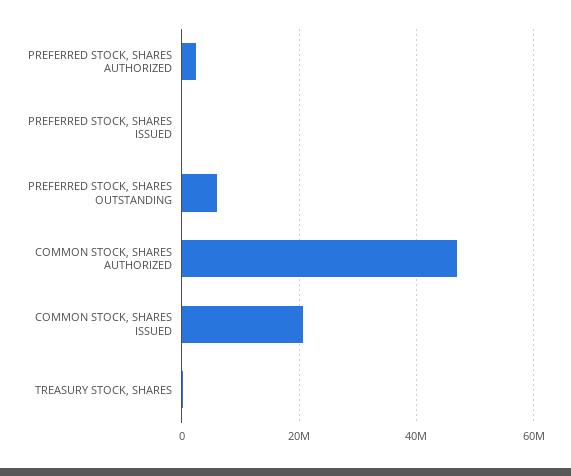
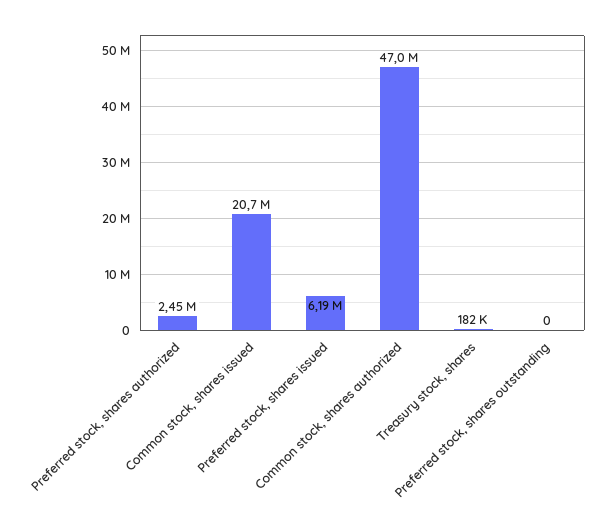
  {
    "PREFERRED STOCK, SHARES AUTHORIZED": 2450000,
-   "PREFERRED STOCK, SHARES ISSUED": 0,
+   "PREFERRED STOCK, SHARES ISSUED": 6190000,
-   "PREFERRED STOCK, SHARES OUTSTANDING": 6000000,
+   "PREFERRED STOCK, SHARES OUTSTANDING": 0,
    "COMMON STOCK, SHARES AUTHORIZED": 47000000,
    "COMMON STOCK, SHARES ISSUED": 20700000,
    "TREASURY STOCK, SHARES": 182000
  }

